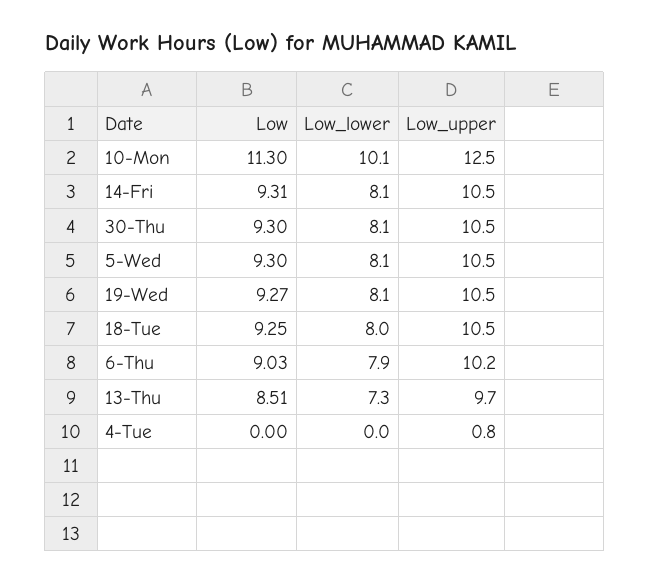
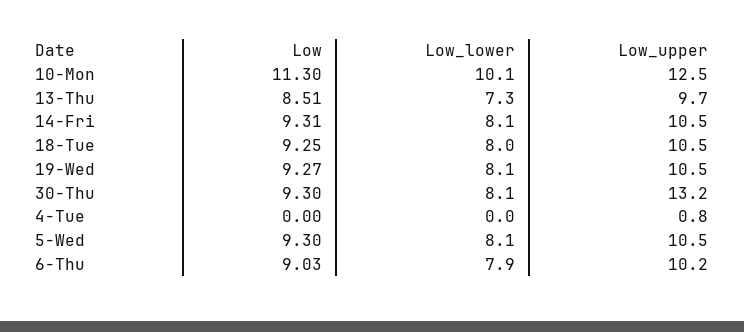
  {
    "Low": {
      "10-Mon": 11.3,
      "14-Fri": 9.31,
      "30-Thu": 9.3,
      "5-Wed": 9.3,
      "19-Wed": 9.27,
      "18-Tue": 9.25,
      "6-Thu": 9.03,
      "13-Thu": 8.51,
      "4-Tue": 0
    },
    "Low_lower": {
      "10-Mon": 10.1,
      "14-Fri": 8.1,
      "30-Thu": 8.1,
      "5-Wed": 8.1,
      "19-Wed": 8.1,
      "18-Tue": 8,
      "6-Thu": 7.9,
      "13-Thu": 7.3,
      "4-Tue": 0
    },
    "Low_upper": {
      "10-Mon": 12.5,
      "14-Fri": 10.5,
-     "30-Thu": 10.5,
+     "30-Thu": 13.2,
      "5-Wed": 10.5,
      "19-Wed": 10.5,
      "18-Tue": 10.5,
      "6-Thu": 10.2,
      "13-Thu": 9.7,
      "4-Tue": 0.8
    }
  }

